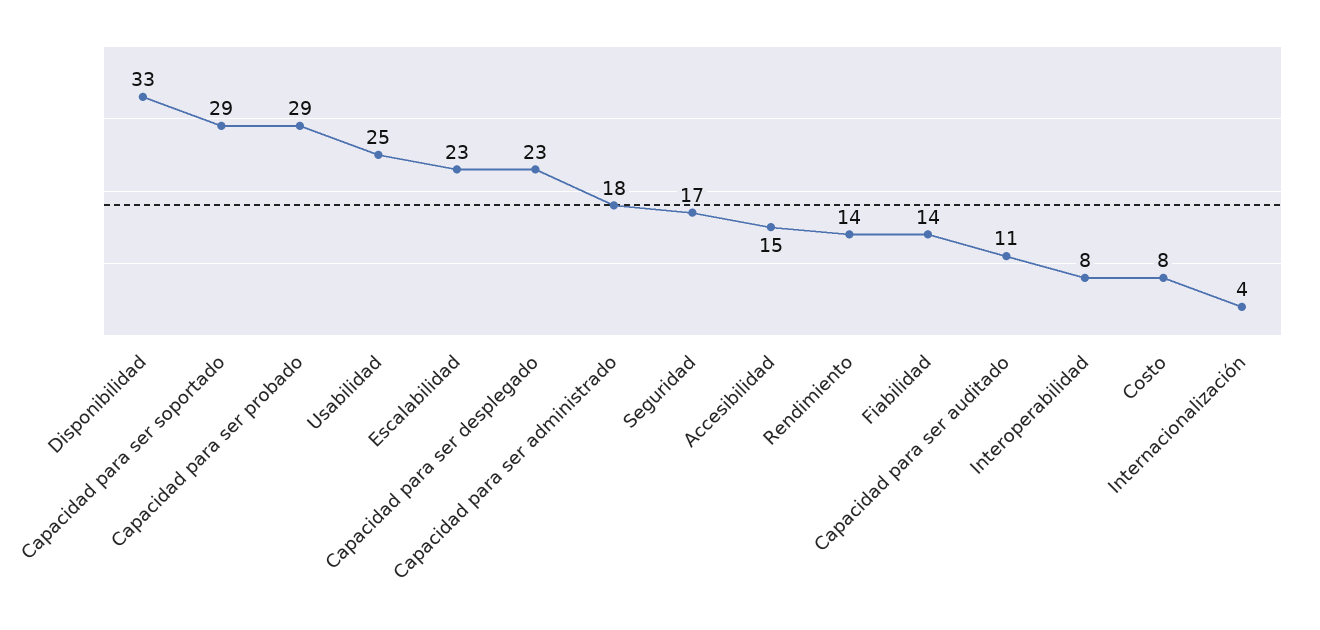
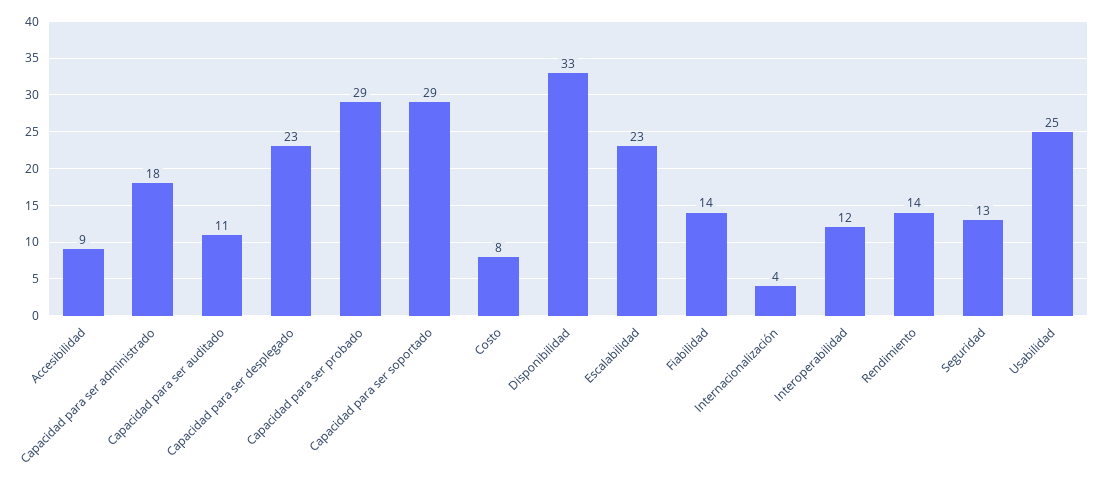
  {
    "Disponibilidad": 33,
    "Capacidad para ser soportado": 29,
    "Capacidad para ser probado": 29,
    "Usabilidad": 25,
    "Escalabilidad": 23,
    "Capacidad para ser desplegado": 23,
    "Capacidad para ser administrado": 18,
-   "Seguridad": 17,
+   "Seguridad": 13,
-   "Accesibilidad": 15,
+   "Accesibilidad": 9,
    "Rendimiento": 14,
    "Fiabilidad": 14,
    "Capacidad para ser auditado": 11,
-   "Interoperabilidad": 8,
+   "Interoperabilidad": 12,
    "Costo": 8,
    "Internacionalización": 4
  }

